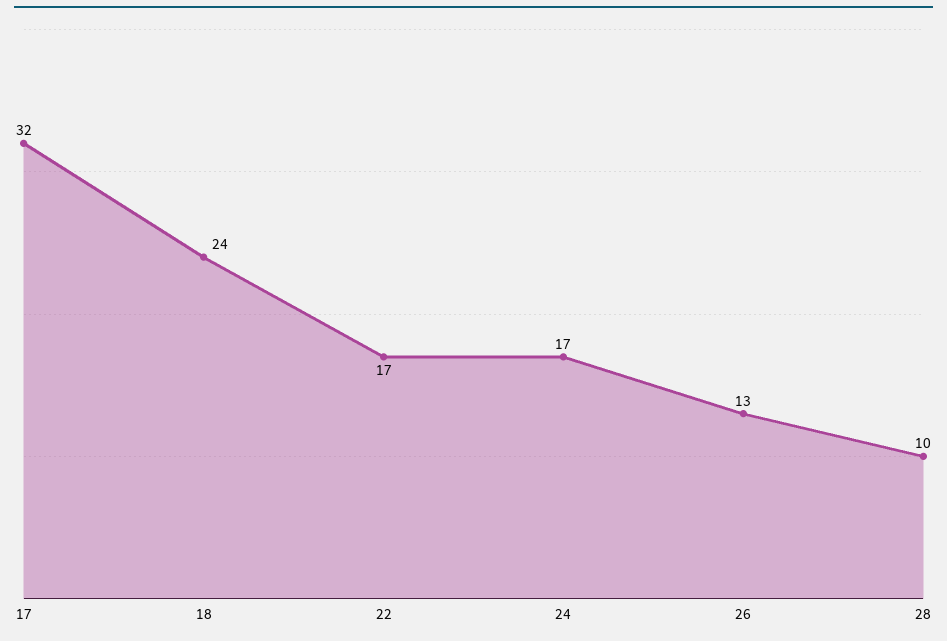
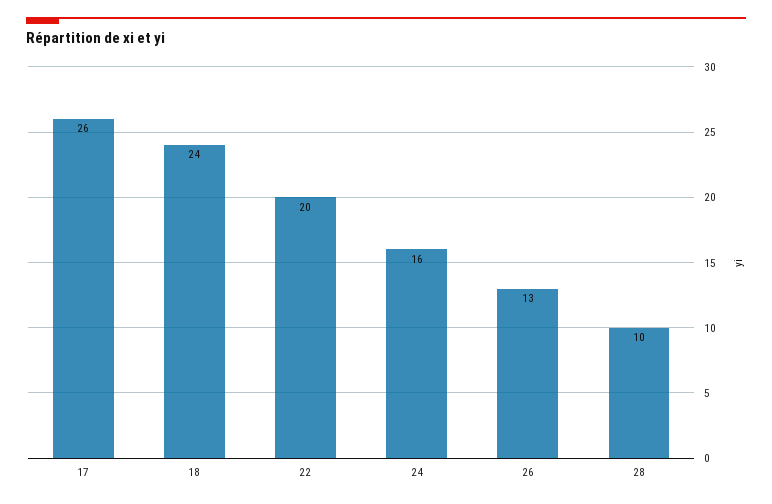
  {
-   "17": 32,
+   "17": 26,
    "18": 24,
-   "22": 17,
+   "22": 20,
-   "24": 17,
+   "24": 16,
    "26": 13,
    "28": 10
  }

